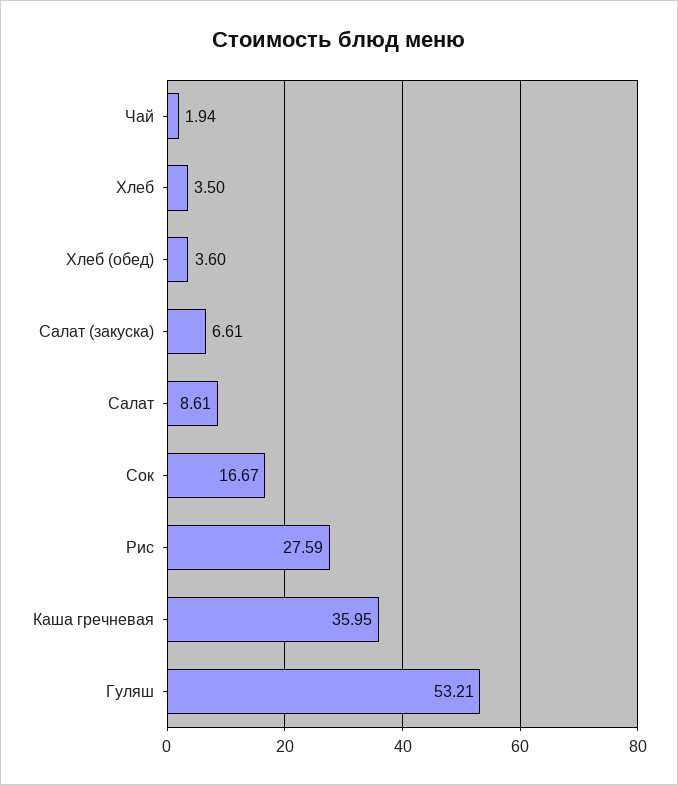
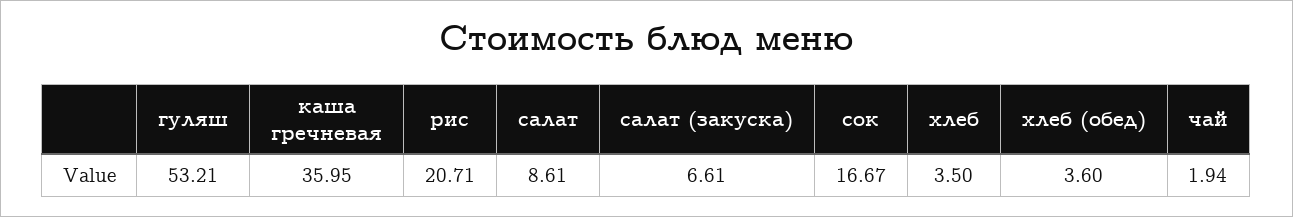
  {
    "Чай": 1.94,
    "Хлеб": 3.5,
    "Хлеб (обед)": 3.6,
    "Салат (закуска)": 6.61,
    "Салат": 8.61,
    "Сок": 16.67,
-   "Рис": 27.59,
+   "Рис": 20.71,
    "Каша гречневая": 35.95,
    "Гуляш": 53.21
  }

